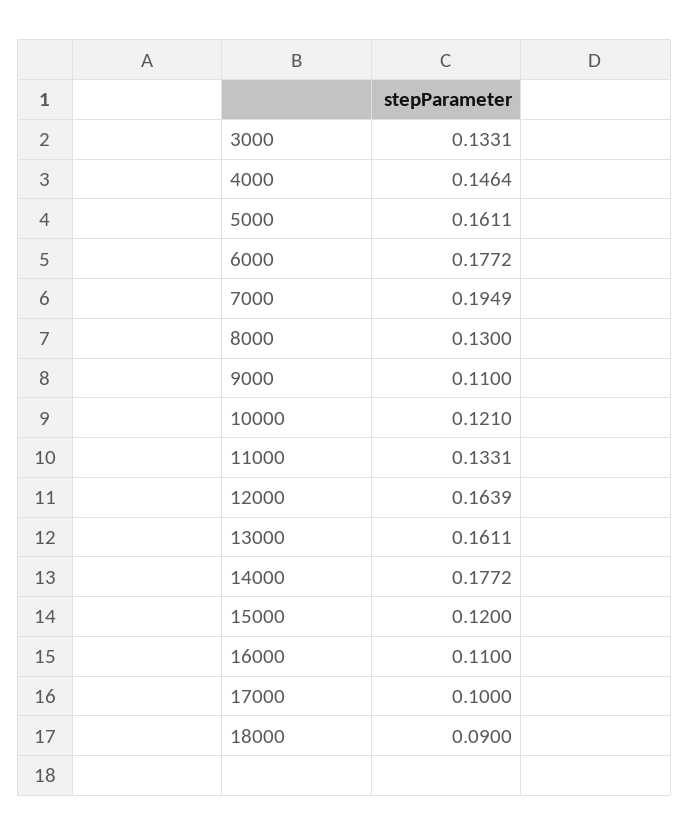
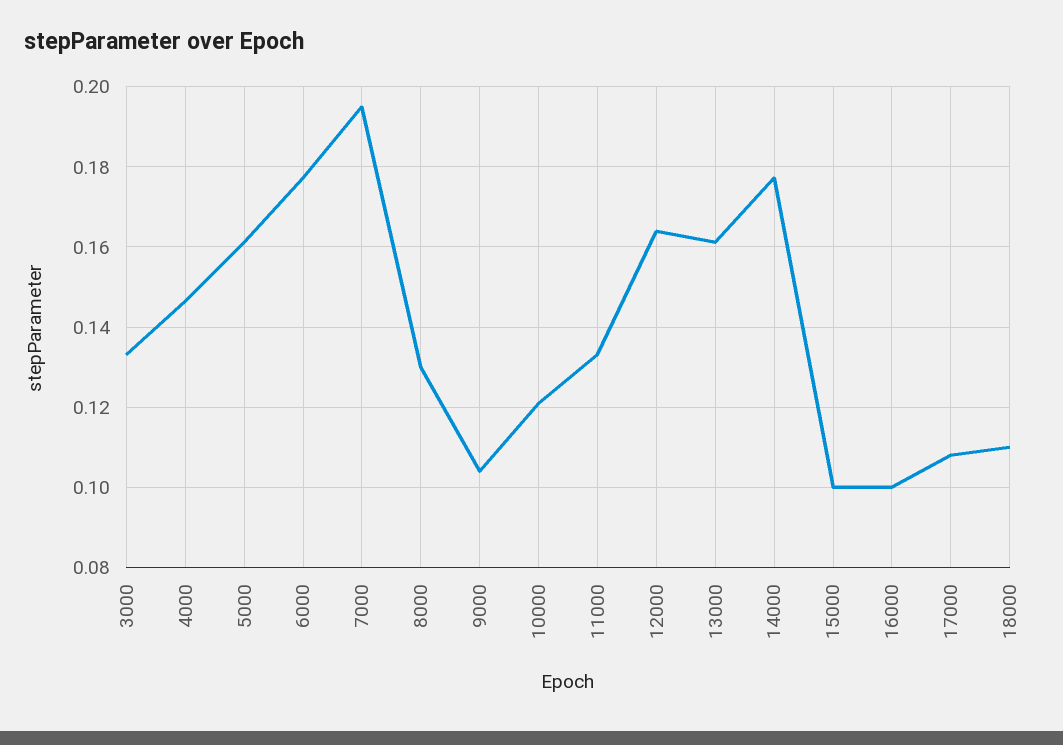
  {
    "3000": 0.1331,
    "4000": 0.1464,
    "5000": 0.1611,
    "6000": 0.1772,
    "7000": 0.1949,
    "8000": 0.13,
-   "9000": 0.11,
+   "9000": 0.104,
    "10000": 0.121,
    "11000": 0.1331,
    "12000": 0.1639,
    "13000": 0.1611,
    "14000": 0.1772,
-   "15000": 0.12,
+   "15000": 0.1,
-   "16000": 0.11,
+   "16000": 0.1,
-   "17000": 0.1,
+   "17000": 0.108,
-   "18000": 0.09
+   "18000": 0.11
  }

